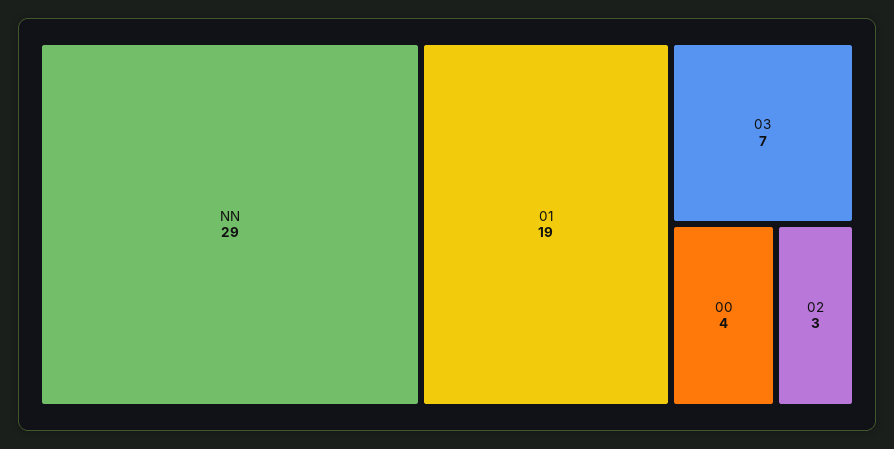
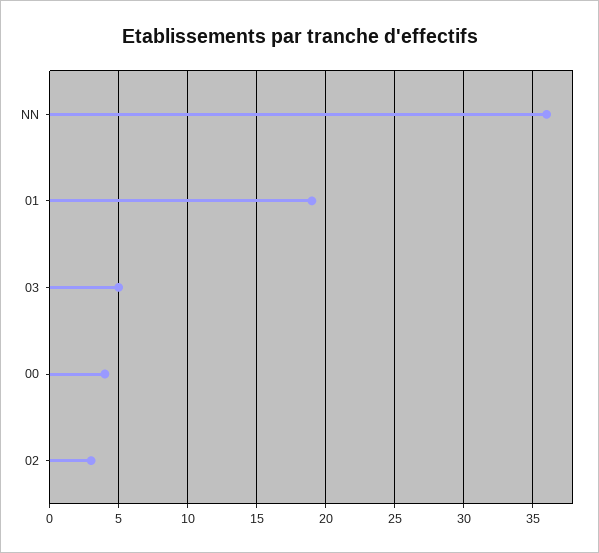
  {
-   "NN": 29,
+   "NN": 36,
    "01": 19,
-   "03": 7,
+   "03": 5,
    "00": 4,
    "02": 3
  }

